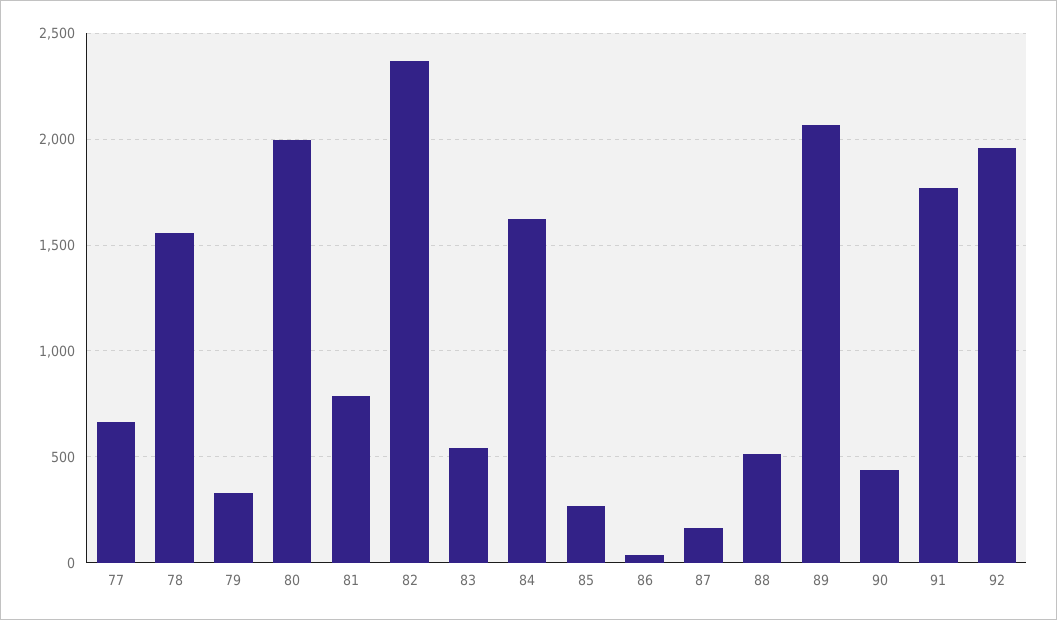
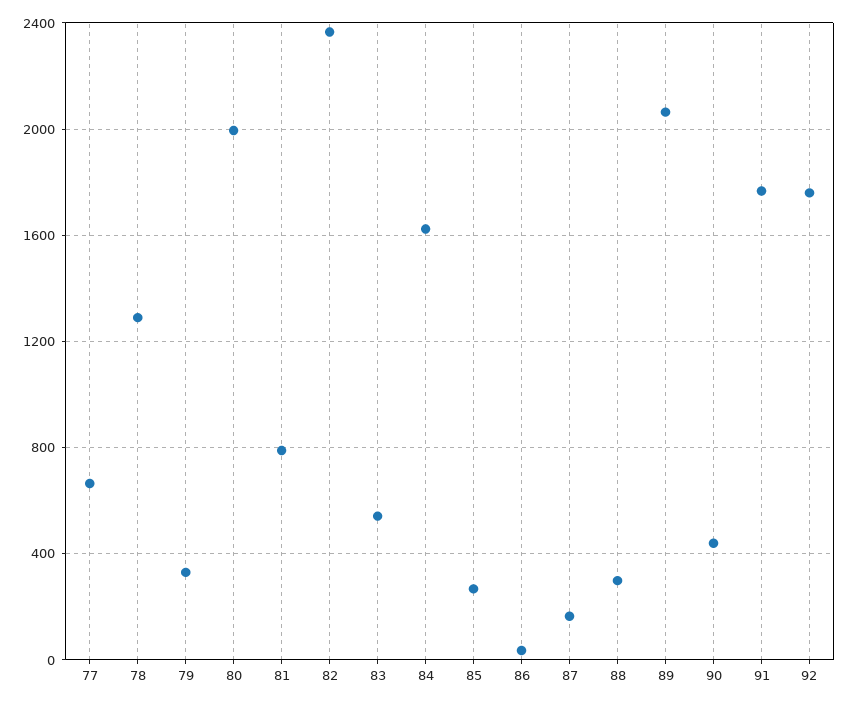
  {
    "77": 650,
-   "78": 1550,
+   "78": 1300,
    "79": 350,
    "80": 2000,
    "81": 800,
    "82": 2350,
    "83": 550,
    "84": 1600,
    "85": 250,
    "86": 50,
    "87": 150,
-   "88": 500,
+   "88": 300,
    "89": 2050,
    "90": 450,
    "91": 1750,
-   "92": 1950
+   "92": 1750
  }

